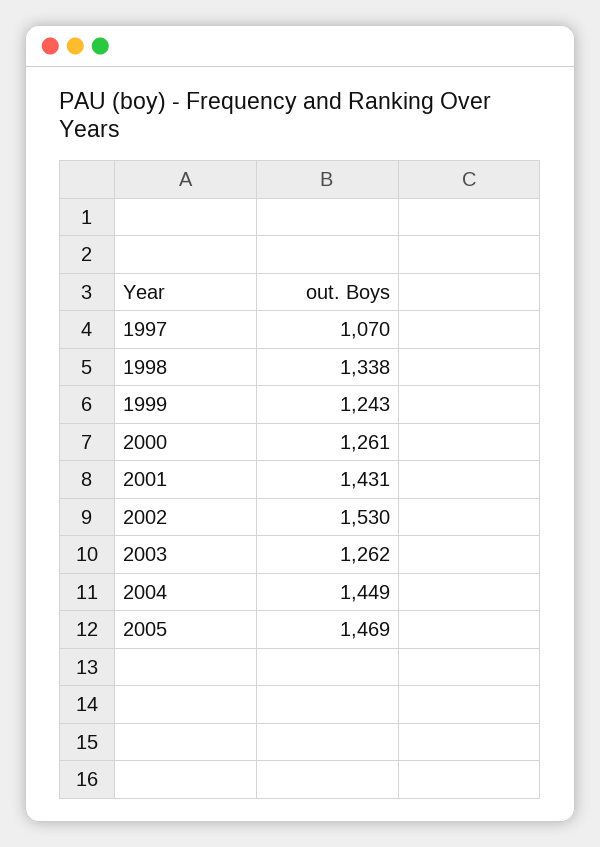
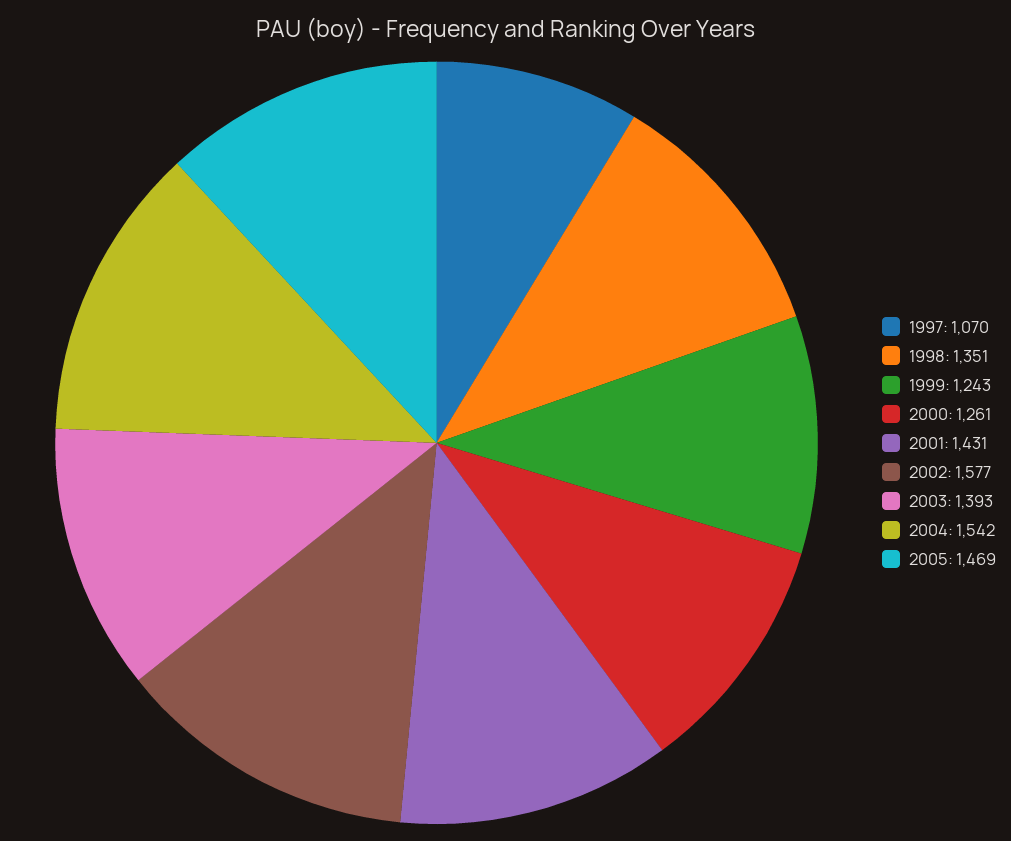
  {
    "1997": 1070,
-   "1998": 1338,
+   "1998": 1351,
    "1999": 1243,
    "2000": 1261,
    "2001": 1431,
-   "2002": 1530,
+   "2002": 1577,
-   "2003": 1262,
+   "2003": 1393,
-   "2004": 1449,
+   "2004": 1542,
    "2005": 1469
  }

